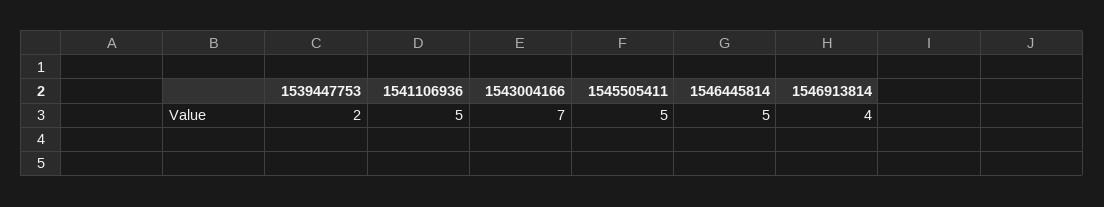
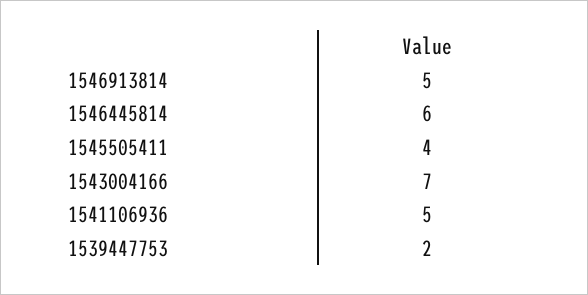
  {
    "1539447753": 2,
    "1541106936": 5,
    "1543004166": 7,
-   "1545505411": 5,
+   "1545505411": 4,
-   "1546445814": 5,
+   "1546445814": 6,
-   "1546913814": 4
+   "1546913814": 5
  }

